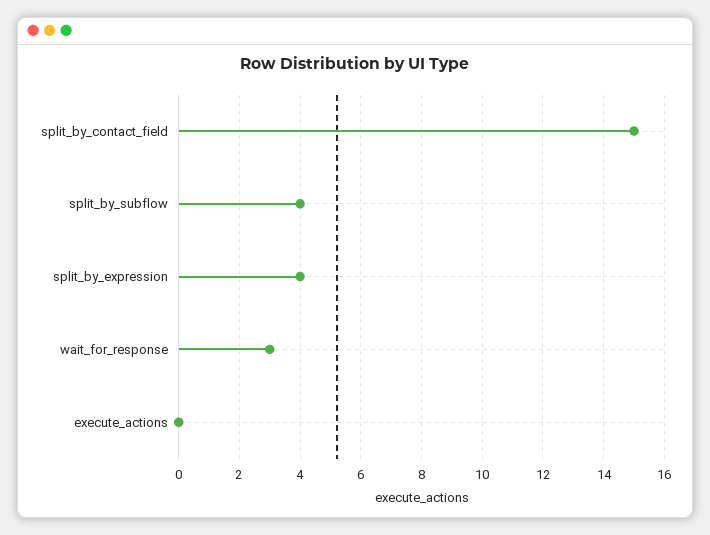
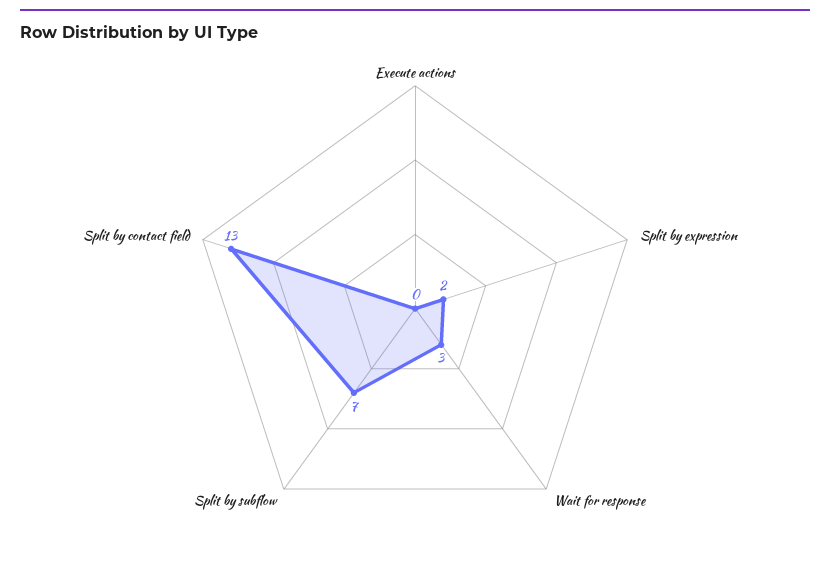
  {
-   "split_by_contact_field": 15,
+   "split_by_contact_field": 13,
-   "split_by_subflow": 4,
+   "split_by_subflow": 7,
-   "split_by_expression": 4,
+   "split_by_expression": 2,
    "wait_for_response": 3,
    "execute_actions": 0
  }

